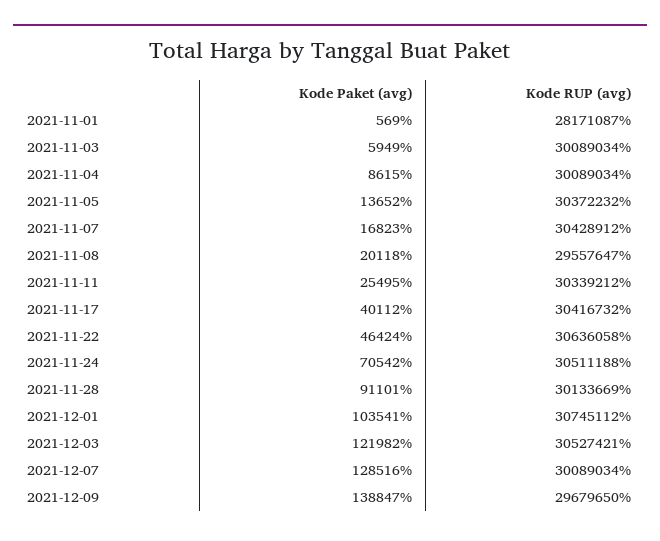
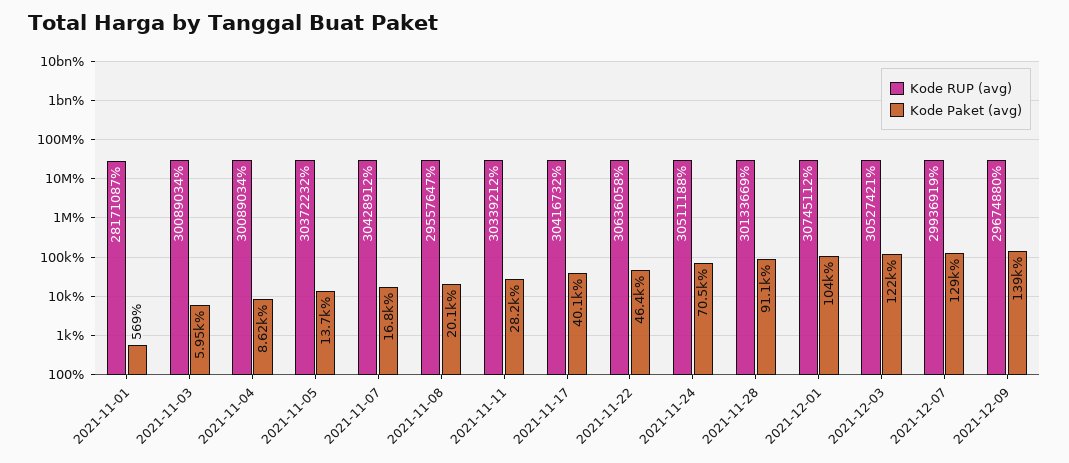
  {
    "Kode Paket (avg)": {
      "2021-11-01": 569,
      "2021-11-03": 5949,
      "2021-11-04": 8615,
      "2021-11-05": 13652,
      "2021-11-07": 16823,
      "2021-11-08": 20118,
-     "2021-11-11": 25495,
+     "2021-11-11": 28200,
      "2021-11-17": 40112,
      "2021-11-22": 46424,
      "2021-11-24": 70542,
      "2021-11-28": 91101,
      "2021-12-01": 103541,
      "2021-12-03": 121982,
      "2021-12-07": 128516,
      "2021-12-09": 138847
    },
    "Kode RUP (avg)": {
      "2021-11-01": 28171087,
      "2021-11-03": 30089034,
      "2021-11-04": 30089034,
      "2021-11-05": 30372232,
      "2021-11-07": 30428912,
      "2021-11-08": 29557647,
      "2021-11-11": 30339212,
      "2021-11-17": 30416732,
      "2021-11-22": 30636058,
      "2021-11-24": 30511188,
      "2021-11-28": 30133669,
      "2021-12-01": 30745112,
      "2021-12-03": 30527421,
-     "2021-12-07": 30089034,
+     "2021-12-07": 29936919,
-     "2021-12-09": 29679650
+     "2021-12-09": 29674880
    }
  }

